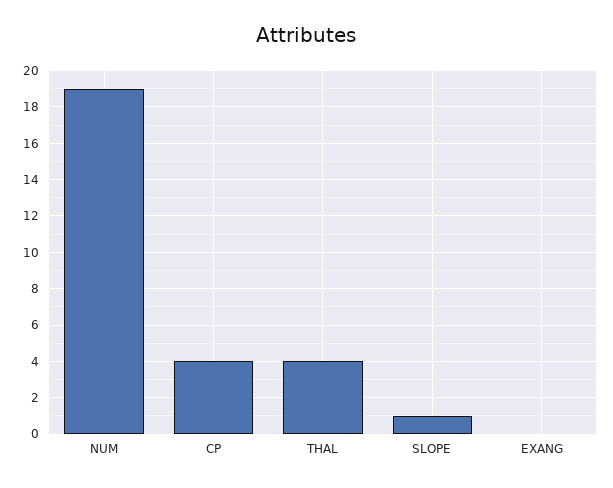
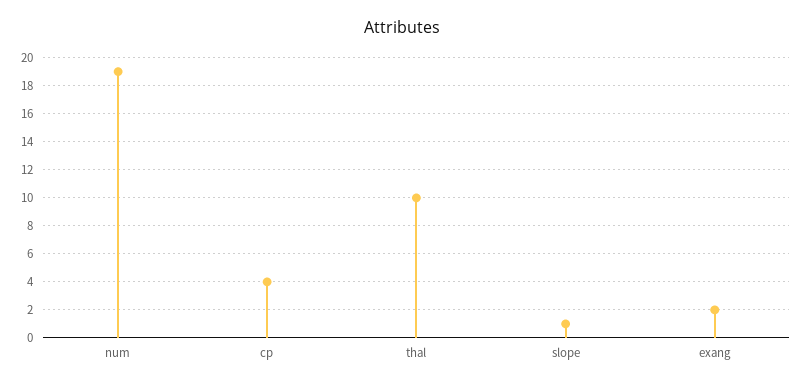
  {
    "NUM": 19,
    "CP": 4,
-   "THAL": 4,
+   "THAL": 10,
    "SLOPE": 1,
-   "EXANG": 0
+   "EXANG": 2
  }

